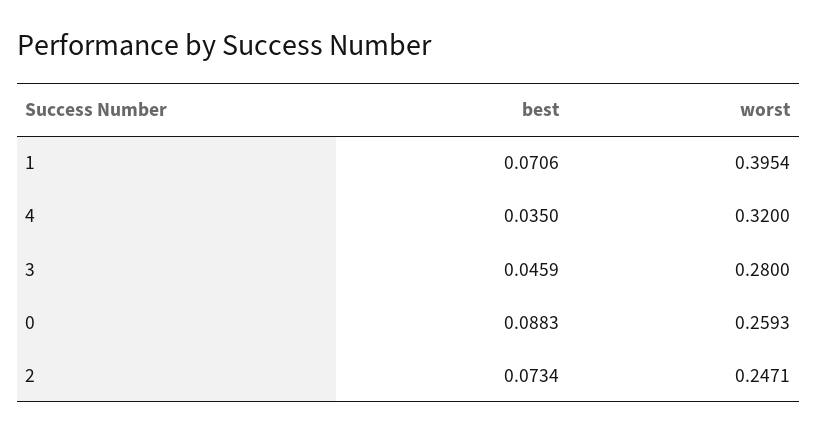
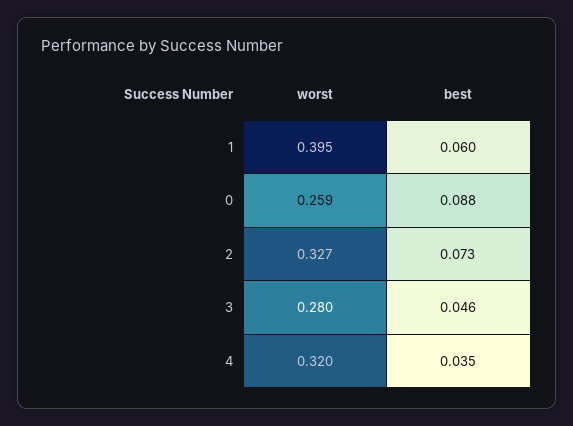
  {
    "best": {
-     "1": 0.0706,
+     "1": 0.06,
      "4": 0.035,
      "3": 0.0459,
      "0": 0.0883,
      "2": 0.0734
    },
    "worst": {
      "1": 0.3954,
      "4": 0.32,
      "3": 0.28,
      "0": 0.2593,
-     "2": 0.2471
+     "2": 0.327
    }
  }

